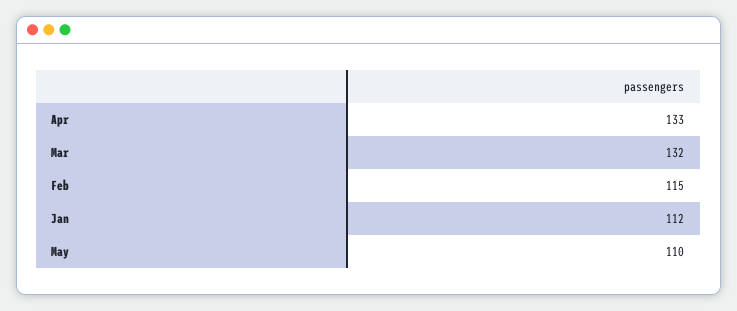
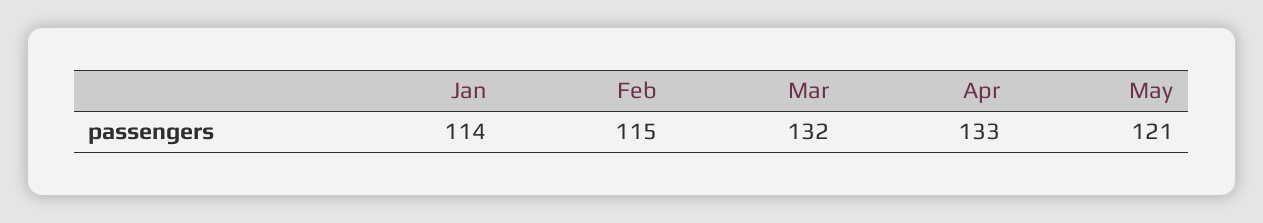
  {
    "Apr": 133,
    "Mar": 132,
    "Feb": 115,
-   "Jan": 112,
+   "Jan": 114,
-   "May": 110
+   "May": 121
  }

